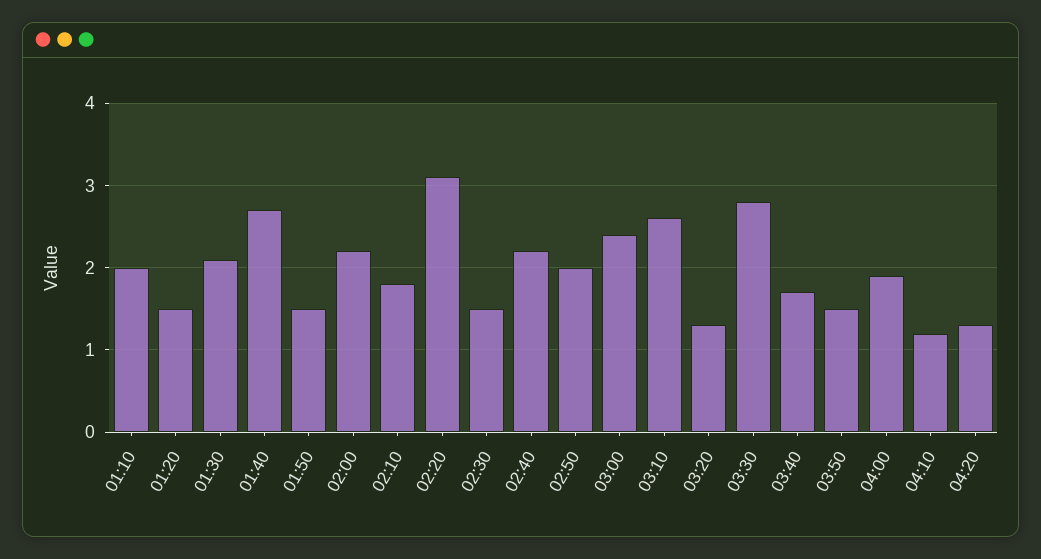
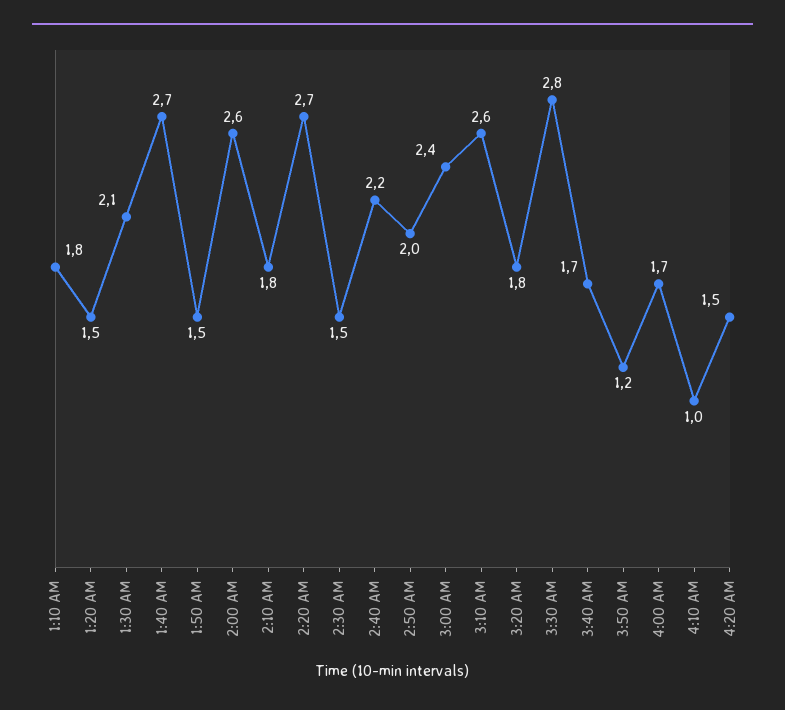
  {
-   "01:10": 2,
+   "01:10": 1.8,
    "01:20": 1.5,
    "01:30": 2.1,
    "01:40": 2.7,
    "01:50": 1.5,
-   "02:00": 2.2,
+   "02:00": 2.6,
    "02:10": 1.8,
-   "02:20": 3.1,
+   "02:20": 2.7,
    "02:30": 1.5,
    "02:40": 2.2,
    "02:50": 2,
    "03:00": 2.4,
    "03:10": 2.6,
-   "03:20": 1.3,
+   "03:20": 1.8,
    "03:30": 2.8,
    "03:40": 1.7,
-   "03:50": 1.5,
+   "03:50": 1.2,
-   "04:00": 1.9,
+   "04:00": 1.7,
-   "04:10": 1.2,
+   "04:10": 1,
-   "04:20": 1.3
+   "04:20": 1.5
  }

